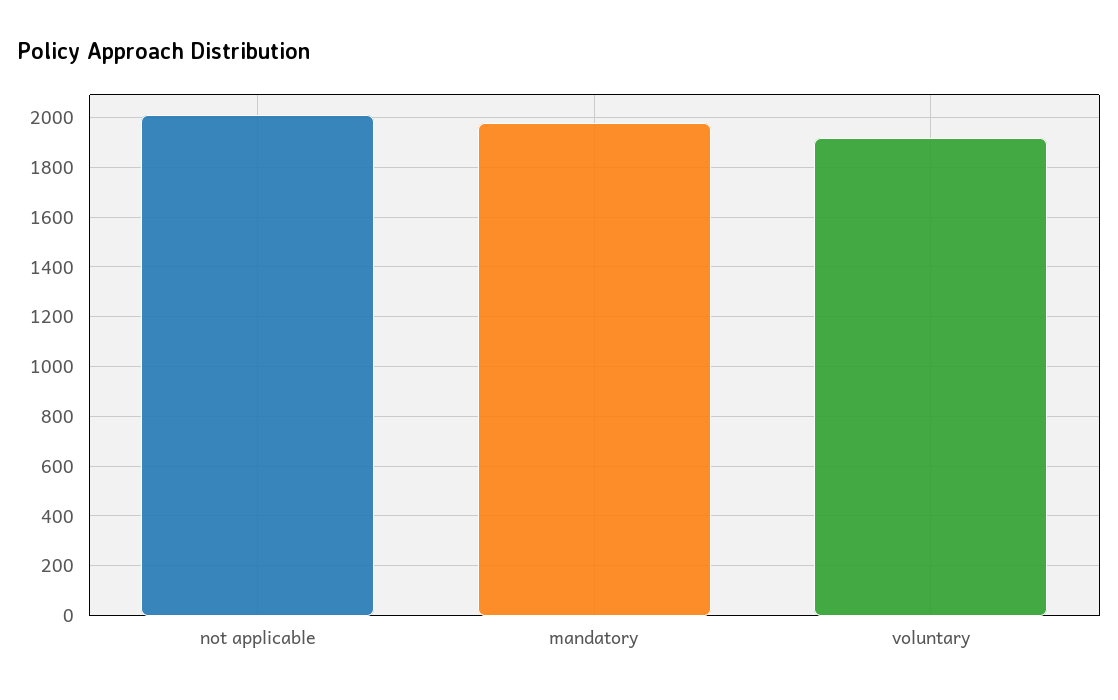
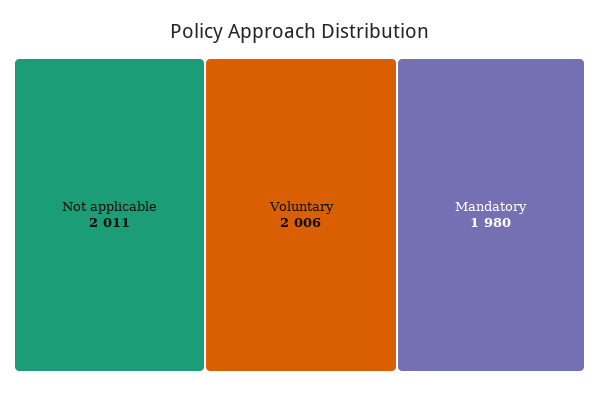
  {
    "not applicable": 2011,
    "mandatory": 1980,
-   "voluntary": 1925
+   "voluntary": 2006
  }

